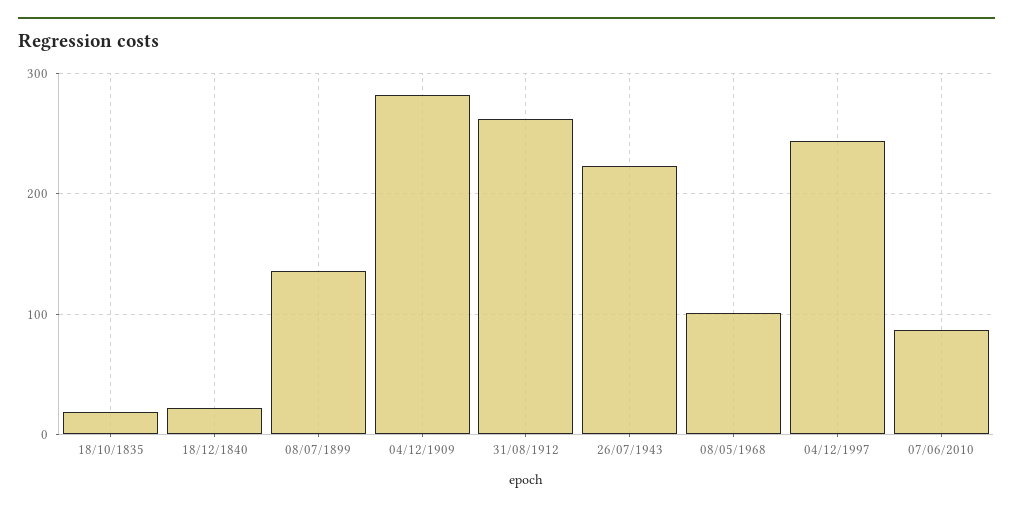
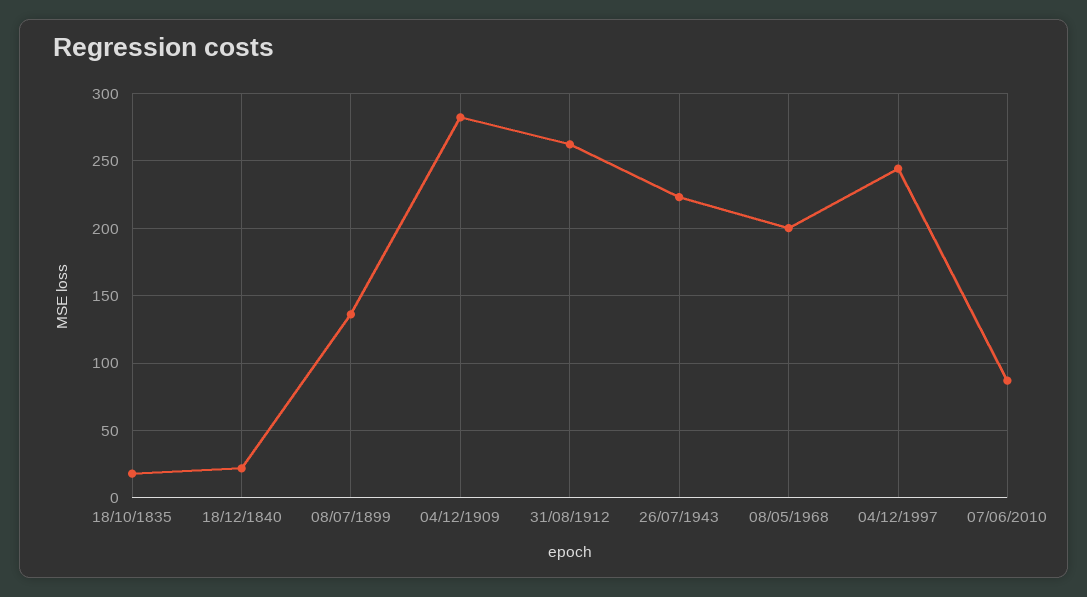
  {
    "18/10/1835": 20,
    "18/12/1840": 20,
    "08/07/1899": 135,
    "04/12/1909": 280,
    "31/08/1912": 260,
    "26/07/1943": 225,
-   "08/05/1968": 100,
+   "08/05/1968": 200,
    "04/12/1997": 245,
    "07/06/2010": 85
  }

